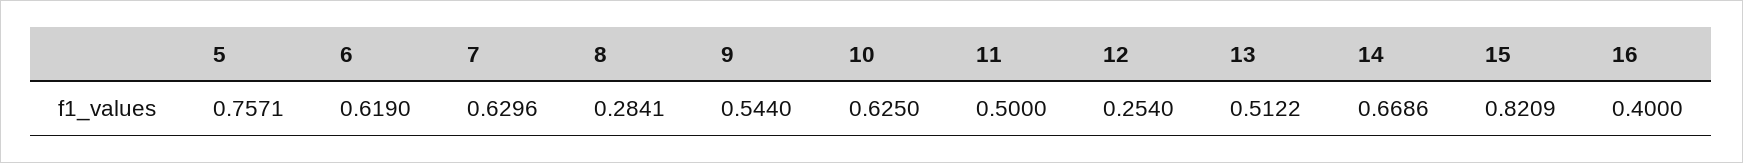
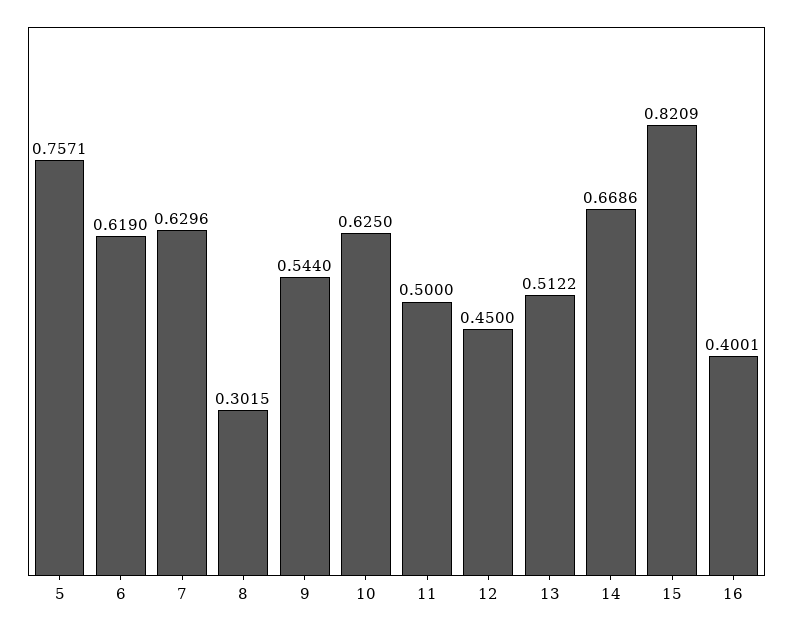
  {
    "5": 0.7571,
    "6": 0.619,
    "7": 0.6296,
-   "8": 0.2841,
+   "8": 0.3015,
    "9": 0.544,
    "10": 0.625,
    "11": 0.5,
-   "12": 0.254,
+   "12": 0.45,
    "13": 0.5122,
    "14": 0.6686,
    "15": 0.8209,
-   "16": 0.4
+   "16": 0.4001
  }

